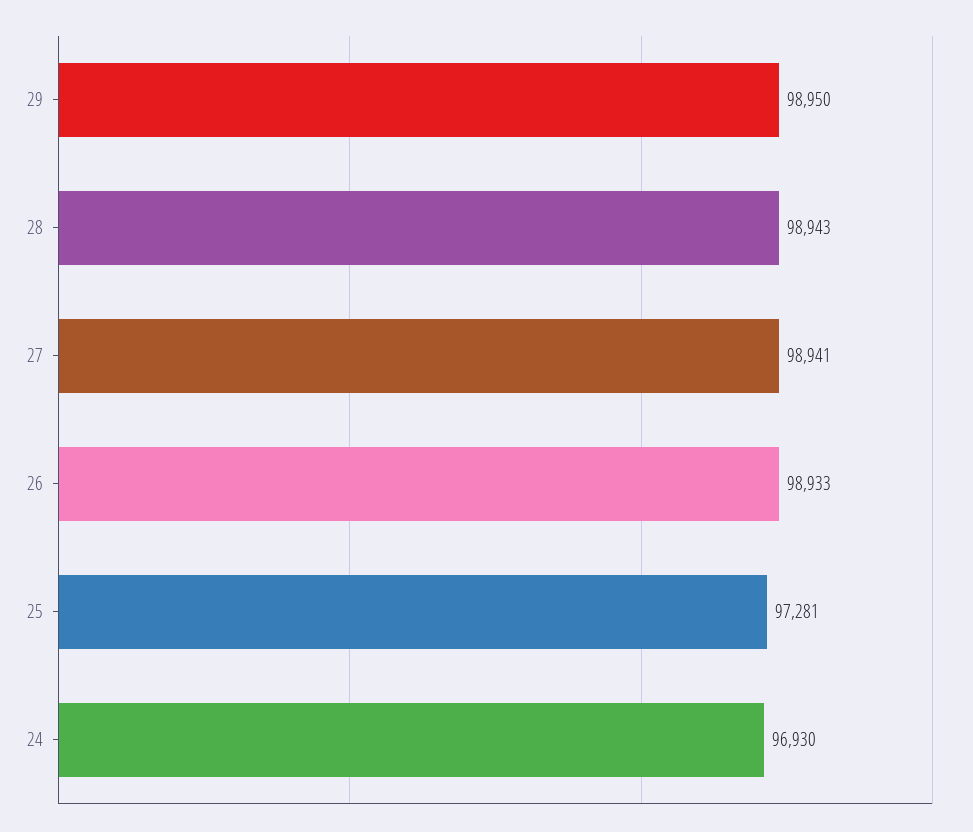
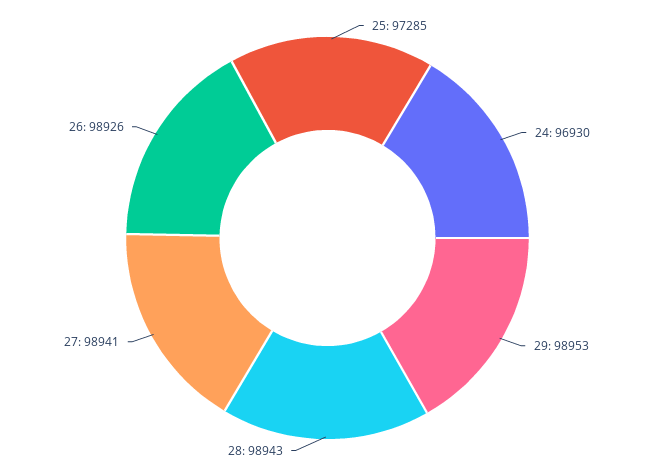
  {
-   "29": 98950,
+   "29": 98953,
    "28": 98943,
    "27": 98941,
-   "26": 98933,
+   "26": 98926,
-   "25": 97281,
+   "25": 97285,
    "24": 96930
  }

